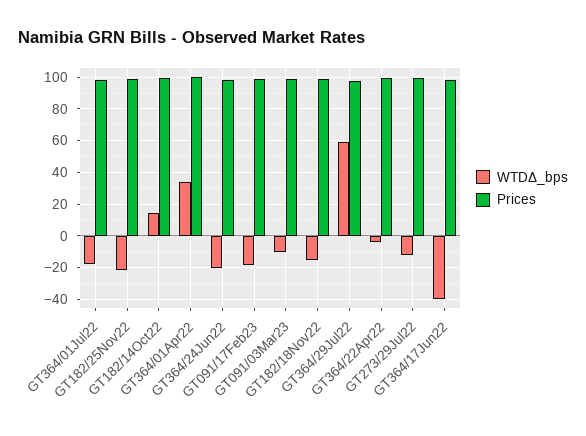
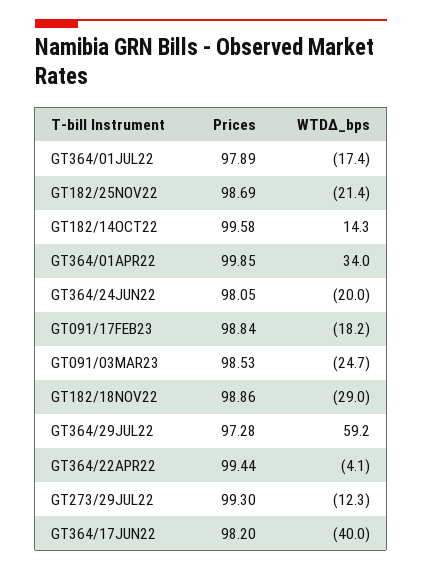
  {
    "WTDΔ_bps": {
      "GT364/01Jul22": -17.4,
      "GT182/25Nov22": -21.4,
      "GT182/14Oct22": 14.3,
      "GT364/01Apr22": 34,
      "GT364/24Jun22": -20,
      "GT091/17Feb23": -18.2,
-     "GT091/03Mar23": -10,
+     "GT091/03Mar23": -24.7,
-     "GT182/18Nov22": -15,
+     "GT182/18Nov22": -29,
      "GT364/29Jul22": 59.2,
      "GT364/22Apr22": -4.1,
      "GT273/29Jul22": -12.3,
      "GT364/17Jun22": -40
    },
    "Prices": {
      "GT364/01Jul22": 97.89,
      "GT182/25Nov22": 98.69,
      "GT182/14Oct22": 99.58,
      "GT364/01Apr22": 99.85,
      "GT364/24Jun22": 98.05,
      "GT091/17Feb23": 98.84,
      "GT091/03Mar23": 98.53,
      "GT182/18Nov22": 98.86,
      "GT364/29Jul22": 97.28,
      "GT364/22Apr22": 99.44,
      "GT273/29Jul22": 99.3,
      "GT364/17Jun22": 98.2
    }
  }

